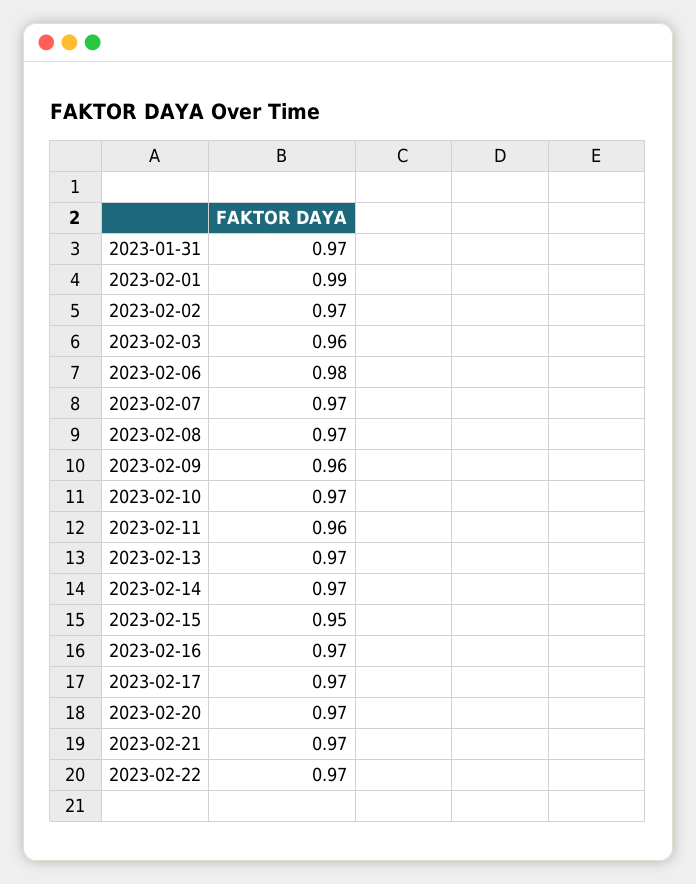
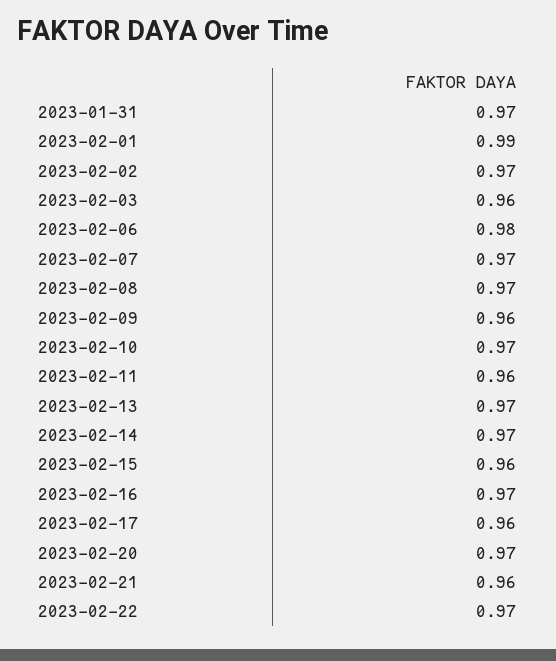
  {
    "2023-01-31": 0.97,
    "2023-02-01": 0.99,
    "2023-02-02": 0.97,
    "2023-02-03": 0.96,
    "2023-02-06": 0.98,
    "2023-02-07": 0.97,
    "2023-02-08": 0.97,
    "2023-02-09": 0.96,
    "2023-02-10": 0.97,
    "2023-02-11": 0.96,
    "2023-02-13": 0.97,
    "2023-02-14": 0.97,
-   "2023-02-15": 0.95,
+   "2023-02-15": 0.96,
    "2023-02-16": 0.97,
-   "2023-02-17": 0.97,
+   "2023-02-17": 0.96,
    "2023-02-20": 0.97,
-   "2023-02-21": 0.97,
+   "2023-02-21": 0.96,
    "2023-02-22": 0.97
  }

